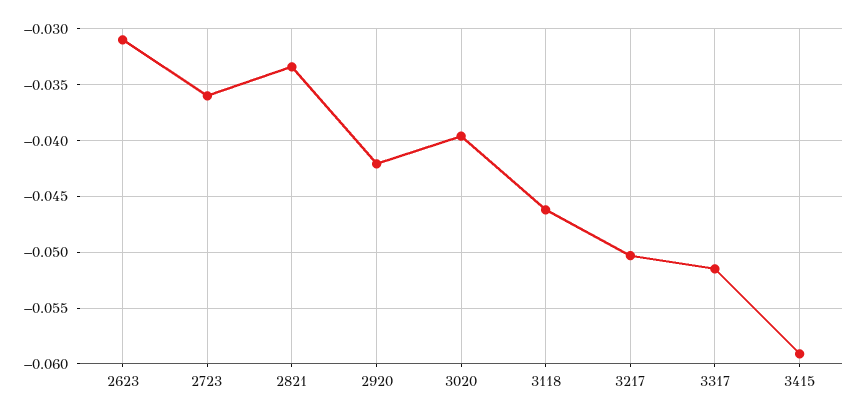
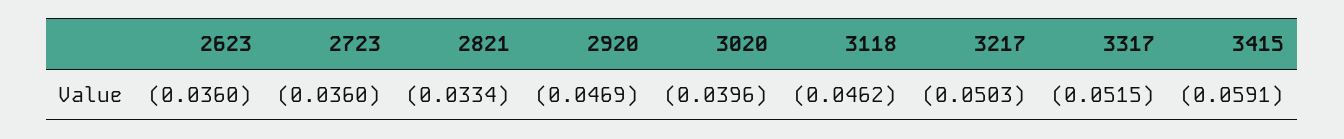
  {
-   "2623": -0.031,
+   "2623": -0.036,
    "2723": -0.036,
    "2821": -0.0334,
-   "2920": -0.042,
+   "2920": -0.0469,
    "3020": -0.0396,
    "3118": -0.0462,
    "3217": -0.0503,
    "3317": -0.0515,
    "3415": -0.0591
  }

